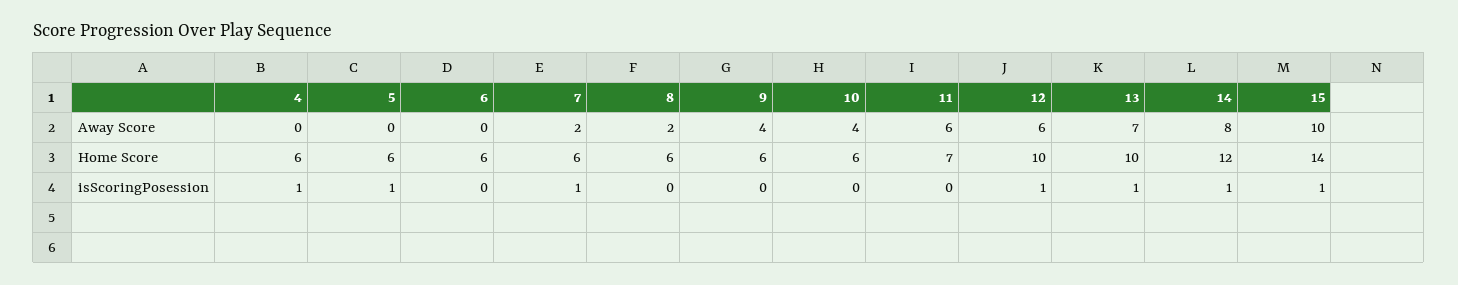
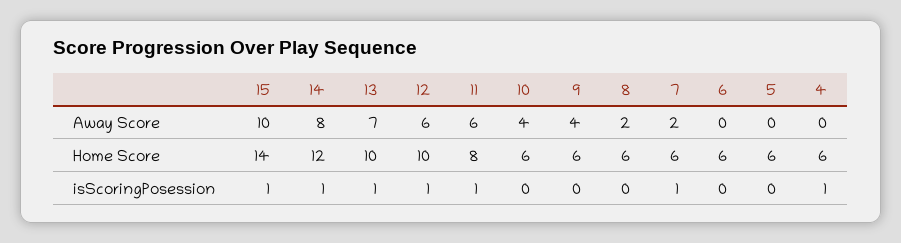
  {
    "4": {
      "Away Score": 0,
      "Home Score": 6,
      "isScoringPosession": 1
    },
    "5": {
      "Away Score": 0,
      "Home Score": 6,
-     "isScoringPosession": 1
+     "isScoringPosession": 0
    },
    "6": {
      "Away Score": 0,
      "Home Score": 6,
      "isScoringPosession": 0
    },
    "7": {
      "Away Score": 2,
      "Home Score": 6,
      "isScoringPosession": 1
    },
    "8": {
      "Away Score": 2,
      "Home Score": 6,
      "isScoringPosession": 0
    },
    "9": {
      "Away Score": 4,
      "Home Score": 6,
      "isScoringPosession": 0
    },
    "10": {
      "Away Score": 4,
      "Home Score": 6,
      "isScoringPosession": 0
    },
    "11": {
      "Away Score": 6,
-     "Home Score": 7,
+     "Home Score": 8,
-     "isScoringPosession": 0
+     "isScoringPosession": 1
    },
    "12": {
      "Away Score": 6,
      "Home Score": 10,
      "isScoringPosession": 1
    },
    "13": {
      "Away Score": 7,
      "Home Score": 10,
      "isScoringPosession": 1
    },
    "14": {
      "Away Score": 8,
      "Home Score": 12,
      "isScoringPosession": 1
    },
    "15": {
      "Away Score": 10,
      "Home Score": 14,
      "isScoringPosession": 1
    }
  }

